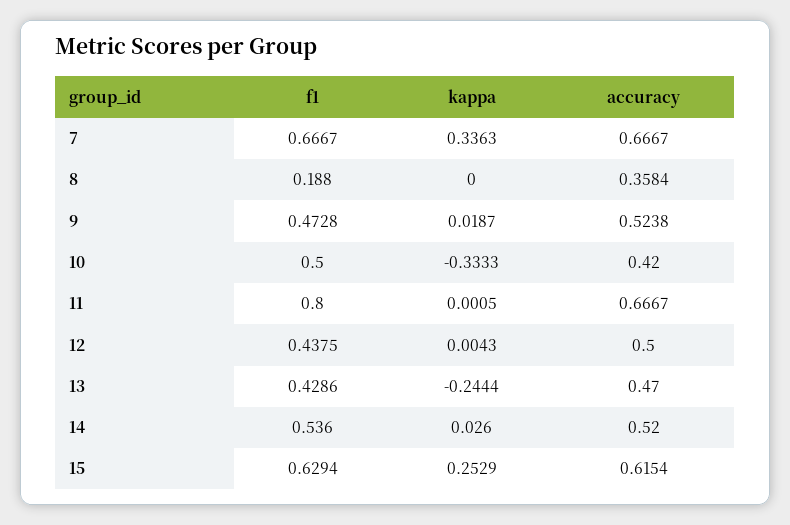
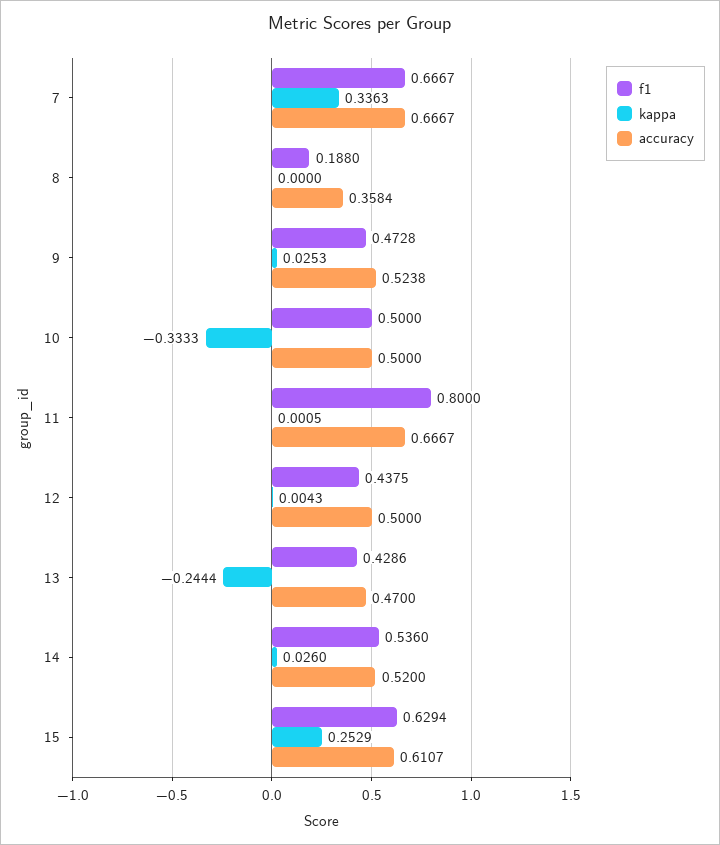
  {
    "f1": {
      "7": 0.6667,
      "8": 0.188,
      "9": 0.4728,
      "10": 0.5,
      "11": 0.8,
      "12": 0.4375,
      "13": 0.4286,
      "14": 0.536,
      "15": 0.6294
    },
    "kappa": {
      "7": 0.3363,
      "8": 0,
-     "9": 0.0187,
+     "9": 0.0253,
      "10": -0.3333,
      "11": 0.0005,
      "12": 0.0043,
      "13": -0.2444,
      "14": 0.026,
      "15": 0.2529
    },
    "accuracy": {
      "7": 0.6667,
      "8": 0.3584,
      "9": 0.5238,
-     "10": 0.42,
+     "10": 0.5,
      "11": 0.6667,
      "12": 0.5,
      "13": 0.47,
      "14": 0.52,
-     "15": 0.6154
+     "15": 0.6107
    }
  }

